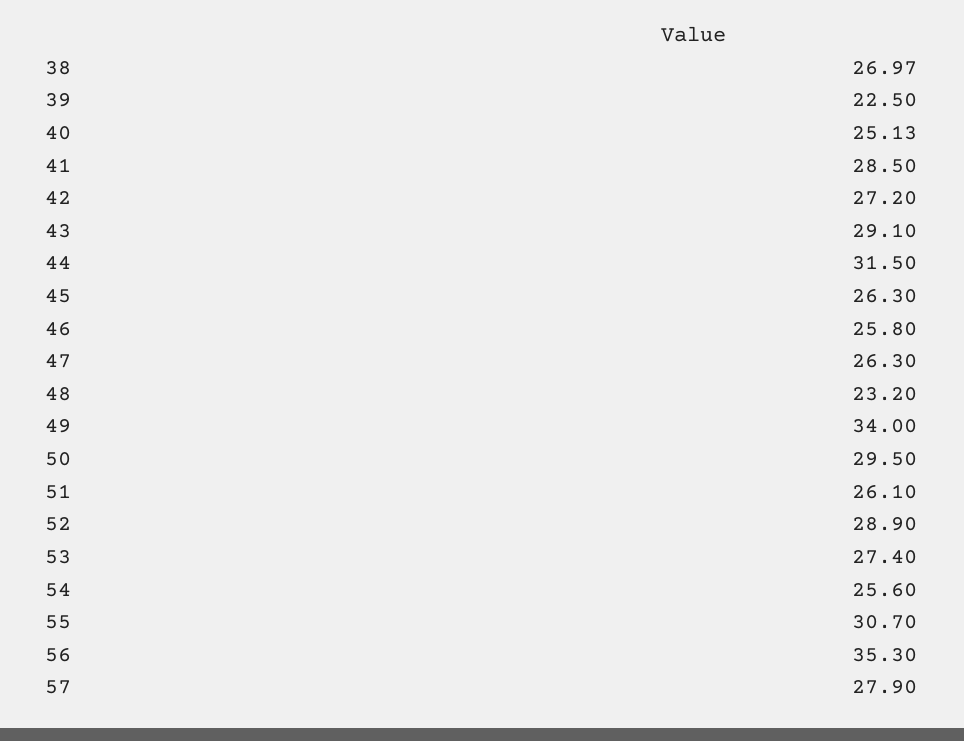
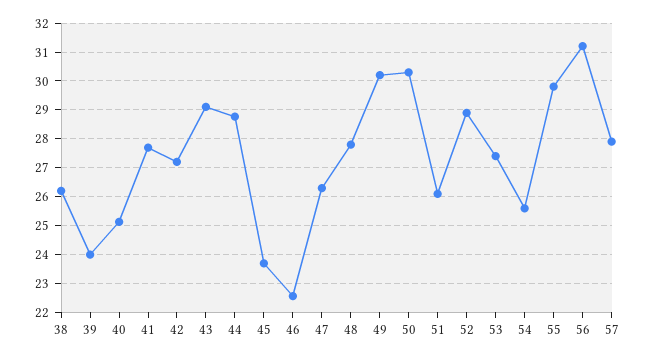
  {
-   "38": 26.97,
+   "38": 26.25,
-   "39": 22.5,
+   "39": 24,
    "40": 25.13,
-   "41": 28.5,
+   "41": 27.75,
    "42": 27.2,
    "43": 29.1,
-   "44": 31.5,
+   "44": 28.75,
-   "45": 26.3,
+   "45": 23.75,
-   "46": 25.8,
+   "46": 22.5,
    "47": 26.3,
-   "48": 23.2,
+   "48": 27.75,
-   "49": 34,
+   "49": 30.25,
-   "50": 29.5,
+   "50": 30.25,
    "51": 26.1,
    "52": 28.9,
    "53": 27.4,
    "54": 25.6,
-   "55": 30.7,
+   "55": 29.75,
-   "56": 35.3,
+   "56": 31.25,
    "57": 27.9
  }

